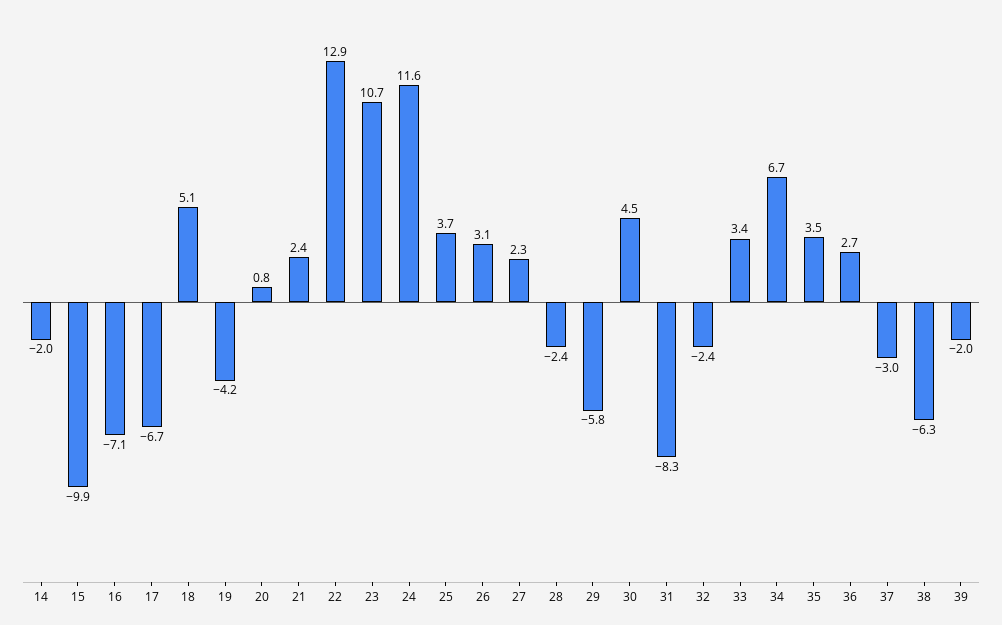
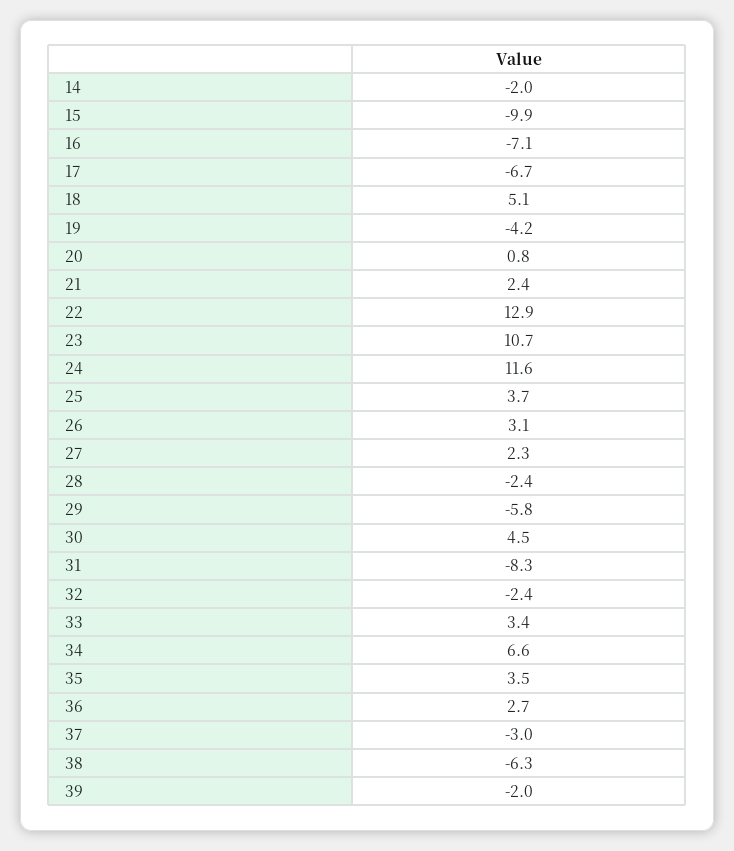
  {
    "14": -2,
    "15": -9.9,
    "16": -7.1,
    "17": -6.7,
    "18": 5.1,
    "19": -4.2,
    "20": 0.8,
    "21": 2.4,
    "22": 12.9,
    "23": 10.7,
    "24": 11.6,
    "25": 3.7,
    "26": 3.1,
    "27": 2.3,
    "28": -2.4,
    "29": -5.8,
    "30": 4.5,
    "31": -8.3,
    "32": -2.4,
    "33": 3.4,
-   "34": 6.7,
+   "34": 6.6,
    "35": 3.5,
    "36": 2.7,
    "37": -3,
    "38": -6.3,
    "39": -2
  }

